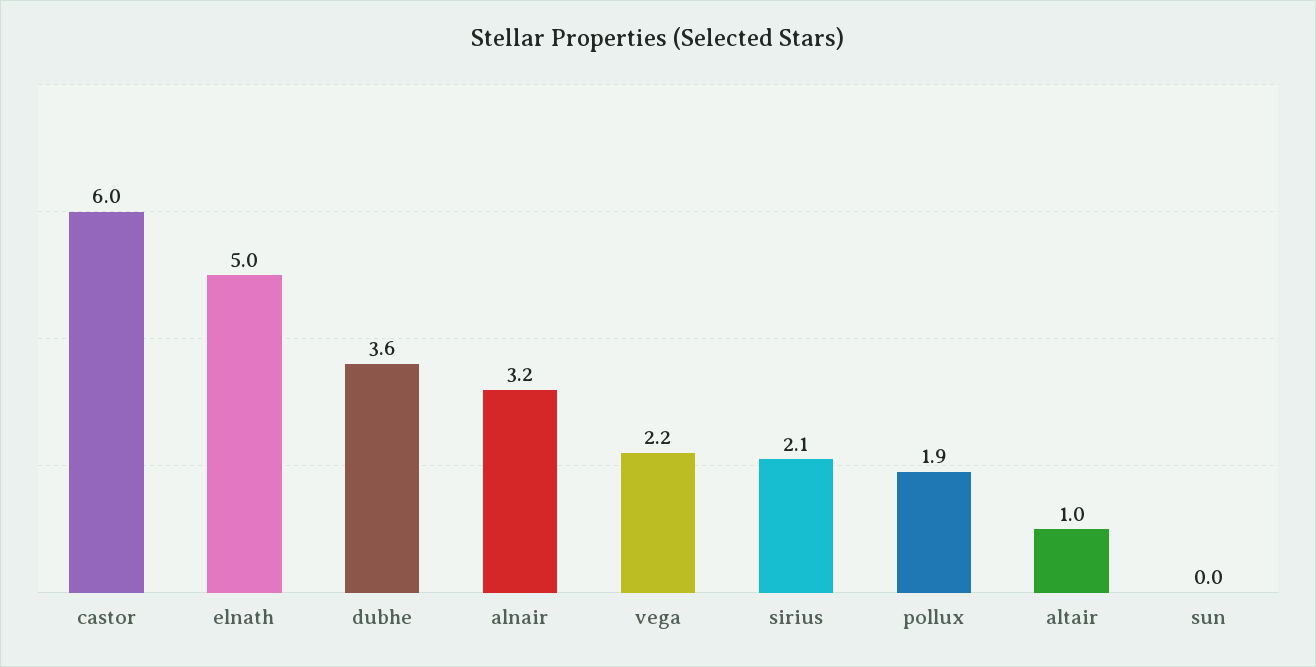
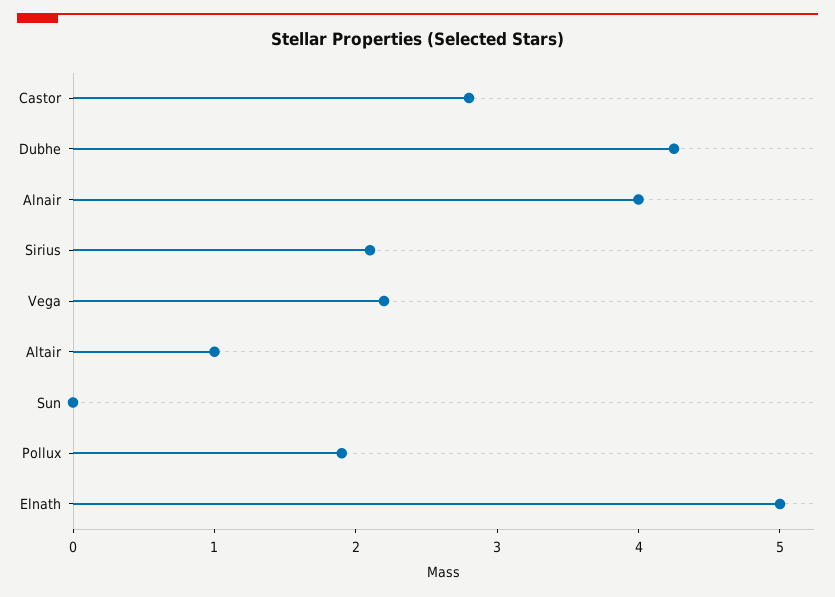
  {
-   "castor": 6,
+   "castor": 2.8,
    "elnath": 5,
-   "dubhe": 3.6,
+   "dubhe": 4.2,
-   "alnair": 3.2,
+   "alnair": 4,
    "vega": 2.2,
    "sirius": 2.1,
    "pollux": 1.9,
    "altair": 1,
    "sun": 0
  }

